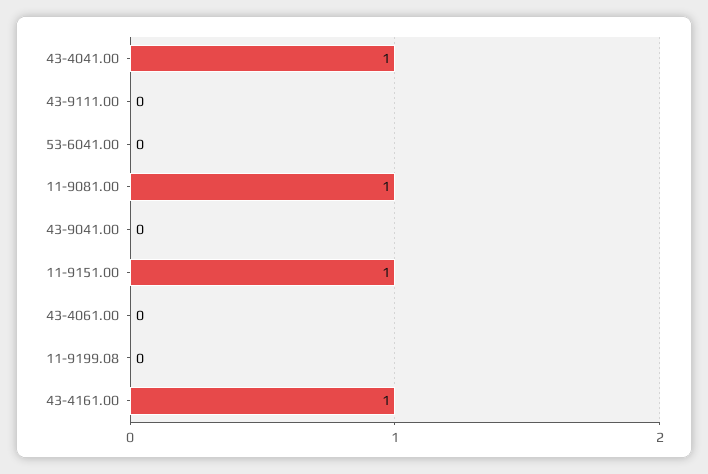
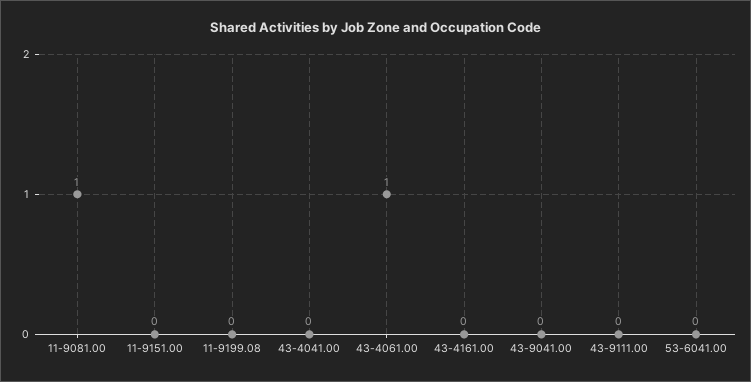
  {
-   "43-4041.00": 1,
+   "43-4041.00": 0,
    "43-9111.00": 0,
    "53-6041.00": 0,
    "11-9081.00": 1,
    "43-9041.00": 0,
-   "11-9151.00": 1,
+   "11-9151.00": 0,
-   "43-4061.00": 0,
+   "43-4061.00": 1,
    "11-9199.08": 0,
-   "43-4161.00": 1
+   "43-4161.00": 0
  }

